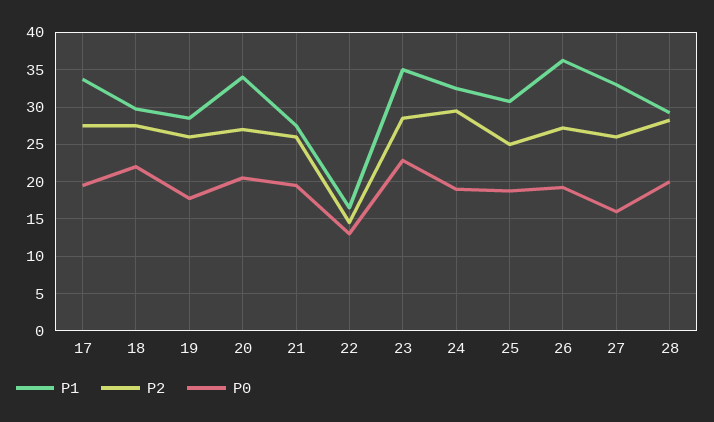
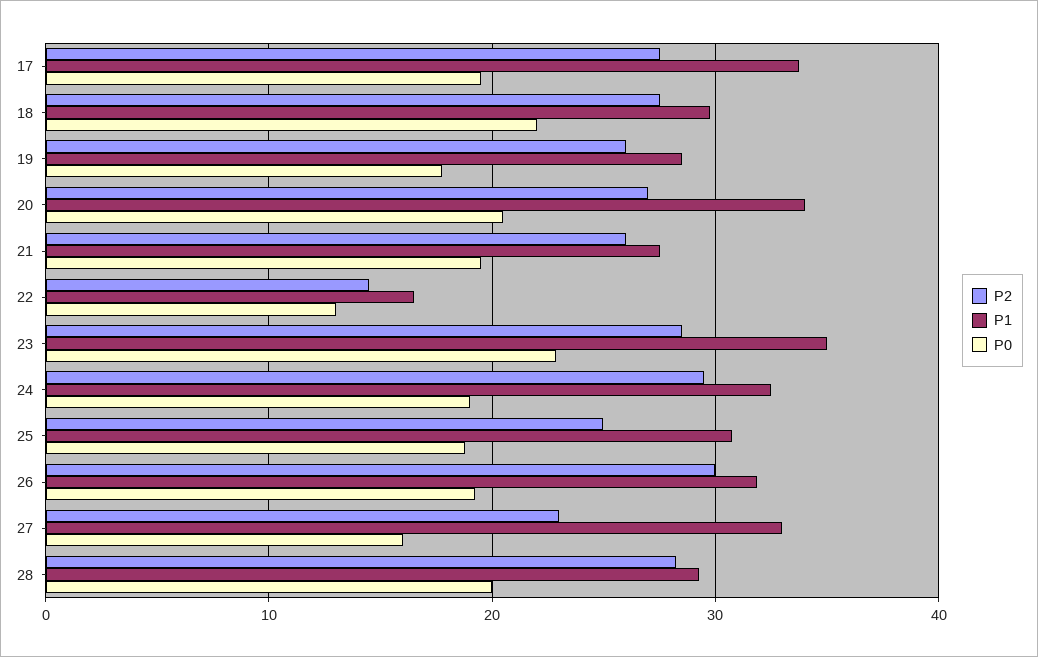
  {
    "P1": {
      "17": 34,
      "18": 30,
      "19": 29,
      "20": 34,
      "21": 28,
      "22": 17,
      "23": 35,
      "24": 33,
      "25": 31,
-     "26": 36,
+     "26": 32,
      "27": 33,
      "28": 29
    },
    "P2": {
      "17": 28,
      "18": 28,
      "19": 26,
      "20": 27,
      "21": 26,
      "22": 15,
      "23": 29,
      "24": 30,
      "25": 25,
-     "26": 27,
+     "26": 30,
-     "27": 26,
+     "27": 23,
      "28": 28
    },
    "P0": {
      "17": 20,
      "18": 22,
      "19": 18,
      "20": 21,
      "21": 20,
      "22": 13,
      "23": 23,
      "24": 19,
      "25": 19,
      "26": 19,
      "27": 16,
      "28": 20
    }
  }

